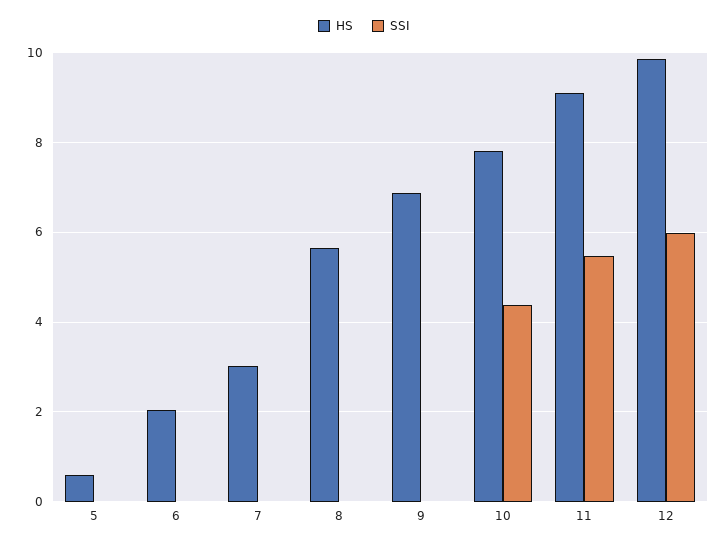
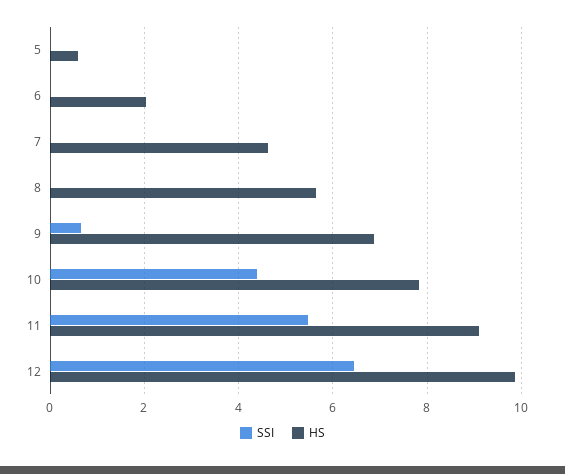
  {
    "HS": {
      "5": 0.6,
      "6": 2,
-     "7": 3,
+     "7": 4.6,
      "8": 5.6,
      "9": 6.8,
      "10": 7.8,
      "11": 9.2,
      "12": 9.8
    },
    "SSI": {
      "5": 0,
      "6": 0,
      "7": 0,
      "8": 0,
-     "9": 0,
+     "9": 0.6,
      "10": 4.4,
      "11": 5.4,
-     "12": 6
+     "12": 6.4
    }
  }

